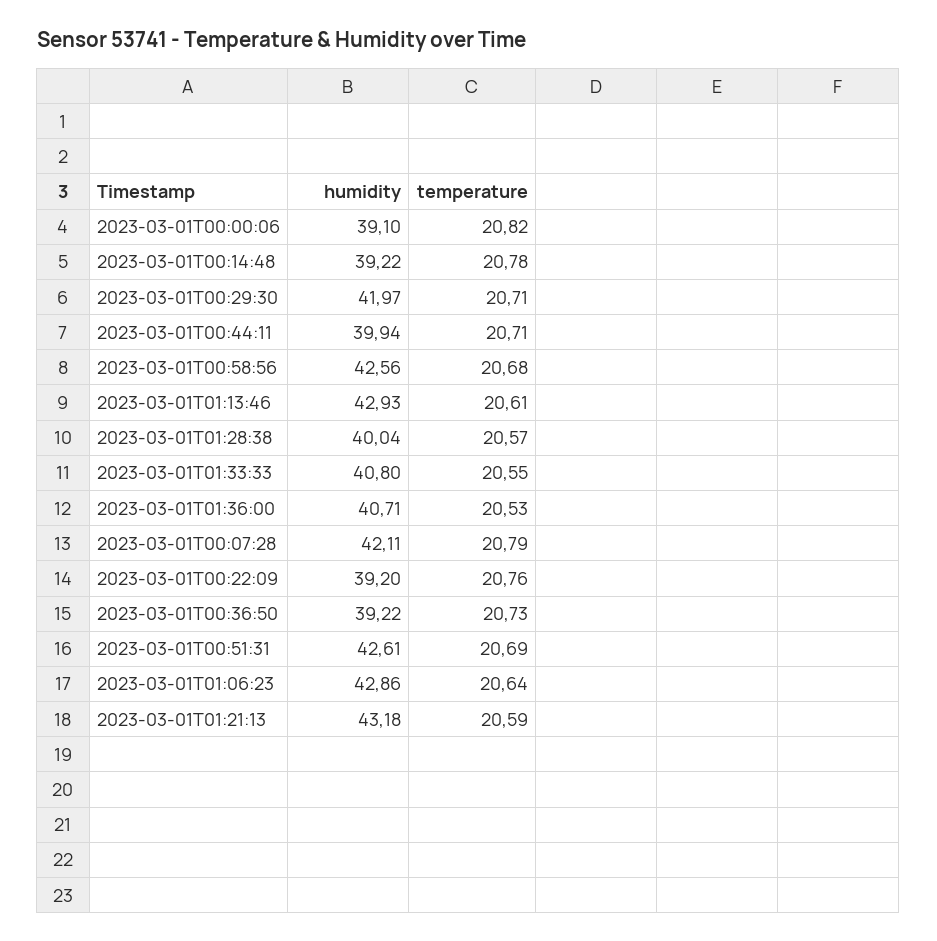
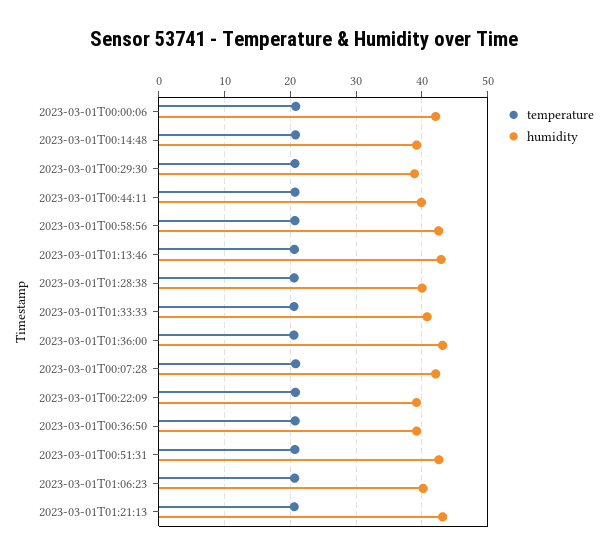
  {
    "humidity": {
-     "2023-03-01T00:00:06": 39.1,
+     "2023-03-01T00:00:06": 42,
      "2023-03-01T00:14:48": 39.22,
-     "2023-03-01T00:29:30": 41.97,
+     "2023-03-01T00:29:30": 39,
      "2023-03-01T00:44:11": 39.94,
      "2023-03-01T00:58:56": 42.56,
      "2023-03-01T01:13:46": 42.93,
      "2023-03-01T01:28:38": 40.04,
      "2023-03-01T01:33:33": 40.8,
-     "2023-03-01T01:36:00": 40.71,
+     "2023-03-01T01:36:00": 43,
      "2023-03-01T00:07:28": 42.11,
      "2023-03-01T00:22:09": 39.2,
      "2023-03-01T00:36:50": 39.22,
      "2023-03-01T00:51:31": 42.61,
-     "2023-03-01T01:06:23": 42.86,
+     "2023-03-01T01:06:23": 40,
      "2023-03-01T01:21:13": 43.18
    },
    "temperature": {
      "2023-03-01T00:00:06": 20.82,
      "2023-03-01T00:14:48": 20.78,
      "2023-03-01T00:29:30": 20.71,
      "2023-03-01T00:44:11": 20.71,
      "2023-03-01T00:58:56": 20.68,
      "2023-03-01T01:13:46": 20.61,
      "2023-03-01T01:28:38": 20.57,
      "2023-03-01T01:33:33": 20.55,
      "2023-03-01T01:36:00": 20.53,
      "2023-03-01T00:07:28": 20.79,
      "2023-03-01T00:22:09": 20.76,
      "2023-03-01T00:36:50": 20.73,
      "2023-03-01T00:51:31": 20.69,
      "2023-03-01T01:06:23": 20.64,
      "2023-03-01T01:21:13": 20.59
    }
  }

